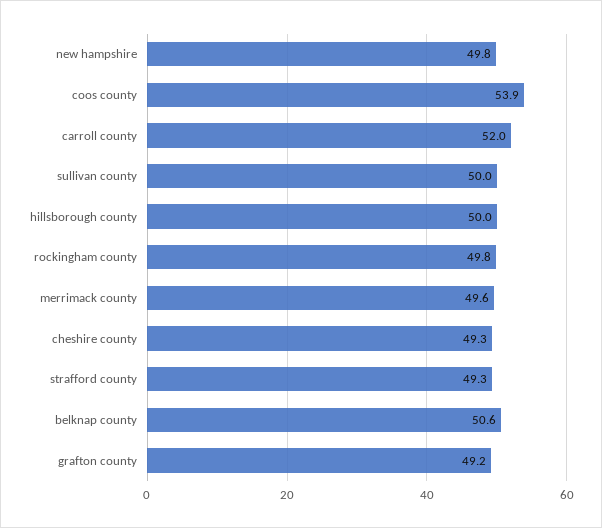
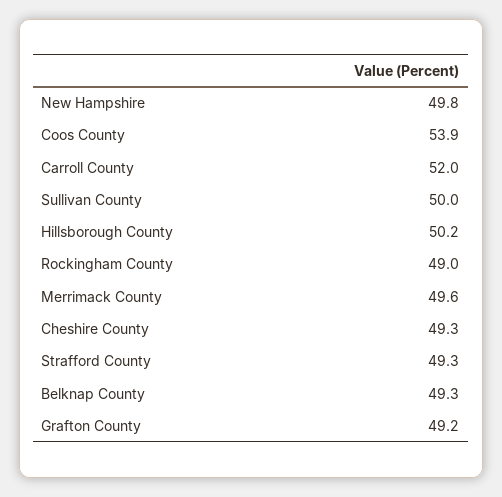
  {
    "new hampshire": 49.8,
    "coos county": 53.9,
    "carroll county": 52,
    "sullivan county": 50,
-   "hillsborough county": 50,
+   "hillsborough county": 50.2,
-   "rockingham county": 49.8,
+   "rockingham county": 49,
    "merrimack county": 49.6,
    "cheshire county": 49.3,
    "strafford county": 49.3,
-   "belknap county": 50.6,
+   "belknap county": 49.3,
    "grafton county": 49.2
  }

